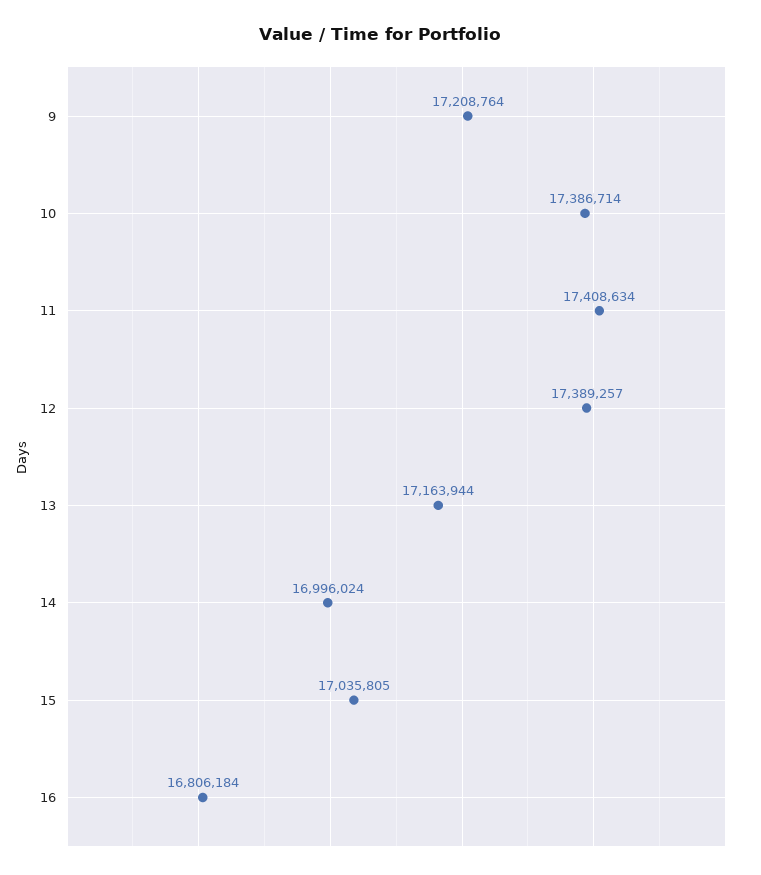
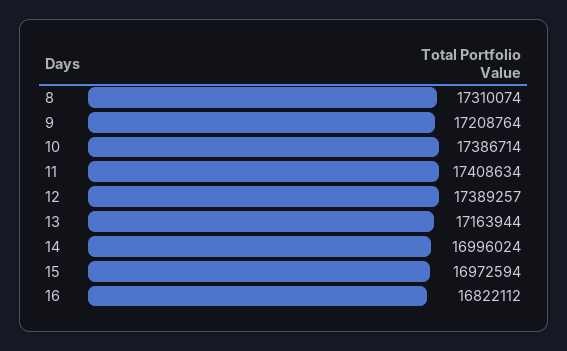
  {
    "9": 17208764,
    "10": 17386714,
    "11": 17408634,
    "12": 17389257,
    "13": 17163944,
    "14": 16996024,
-   "15": 17035805,
+   "15": 16972594,
-   "16": 16806184
+   "16": 16822112,
+   "8": 17310074
  }

